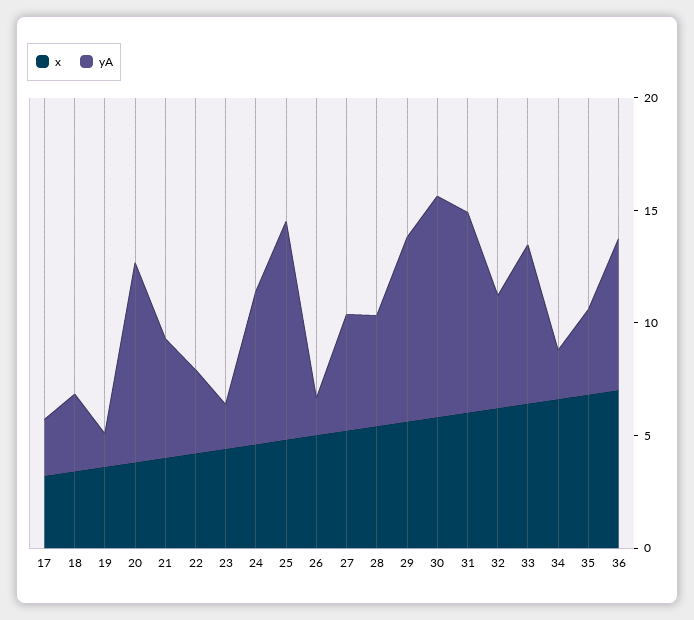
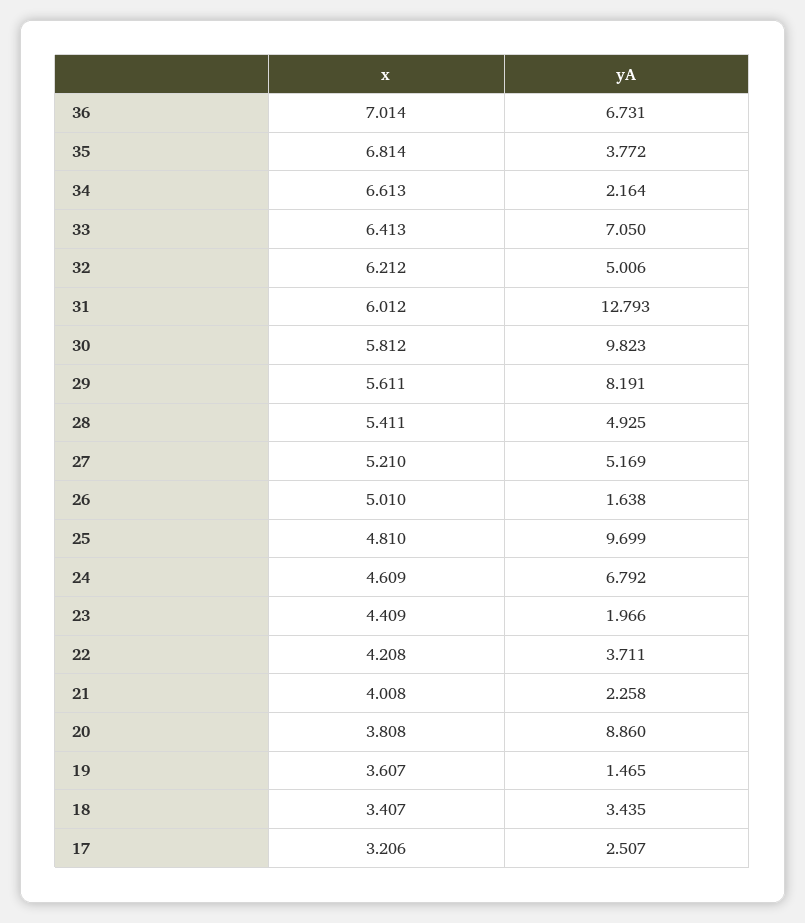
  {
    "x": {
      "17": 3.206,
      "18": 3.407,
      "19": 3.607,
      "20": 3.808,
      "21": 4.008,
      "22": 4.208,
      "23": 4.409,
      "24": 4.609,
      "25": 4.81,
      "26": 5.01,
      "27": 5.21,
      "28": 5.411,
      "29": 5.611,
      "30": 5.812,
      "31": 6.012,
      "32": 6.212,
      "33": 6.413,
      "34": 6.613,
      "35": 6.814,
      "36": 7.014
    },
    "yA": {
      "17": 2.507,
      "18": 3.435,
      "19": 1.465,
      "20": 8.86,
-     "21": 5,
+     "21": 2.258,
      "22": 3.711,
      "23": 1.966,
      "24": 6.792,
      "25": 9.699,
      "26": 1.638,
      "27": 5.169,
      "28": 4.925,
      "29": 8.191,
      "30": 9.823,
-     "31": 9,
+     "31": 12.793,
      "32": 5.006,
      "33": 7.05,
      "34": 2.164,
      "35": 3.772,
      "36": 6.731
    }
  }

